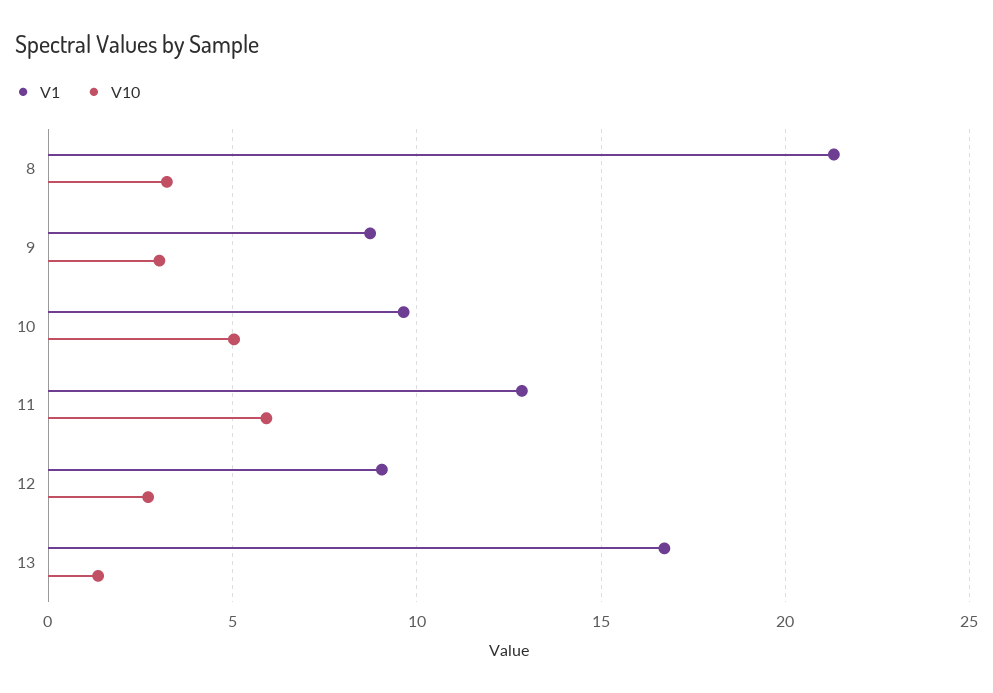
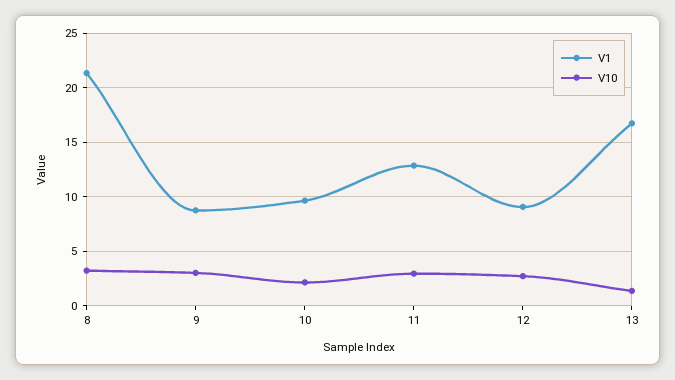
  {
    "V1": {
      "8": 21.5,
      "9": 8.5,
      "10": 9.5,
      "11": 13,
      "12": 9,
      "13": 16.5
    },
    "V10": {
      "8": 3,
      "9": 3,
-     "10": 5,
+     "10": 2,
-     "11": 6,
+     "11": 3,
      "12": 2.5,
      "13": 1.5
    }
  }

